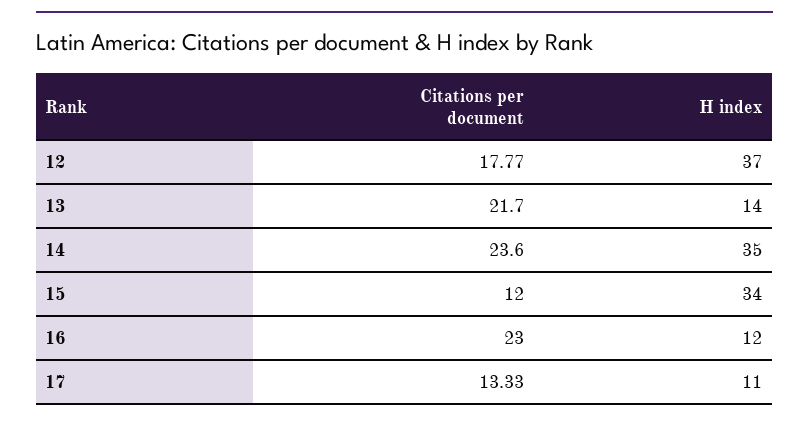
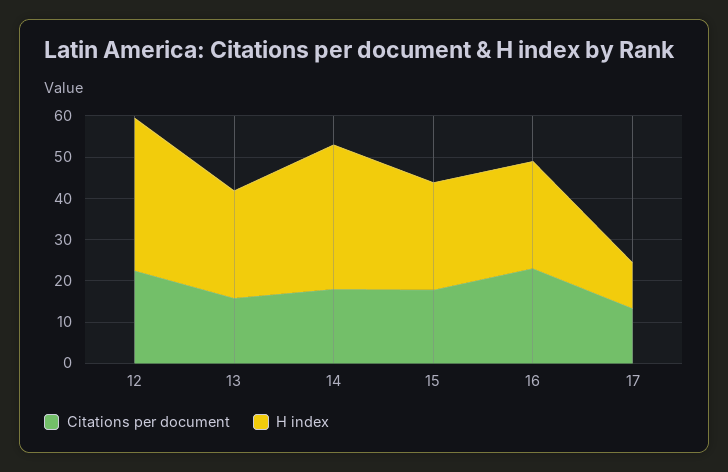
  {
    "Citations per document": {
-     "12": 17.77,
+     "12": 22,
-     "13": 21.7,
+     "13": 16,
-     "14": 23.6,
+     "14": 18,
-     "15": 12,
+     "15": 18,
      "16": 23,
      "17": 13.33
    },
    "H index": {
      "12": 37,
-     "13": 14,
+     "13": 26,
      "14": 35,
-     "15": 34,
+     "15": 26,
-     "16": 12,
+     "16": 26,
      "17": 11
    }
  }

